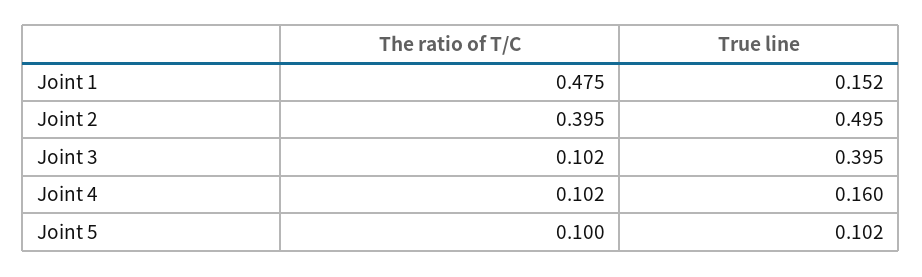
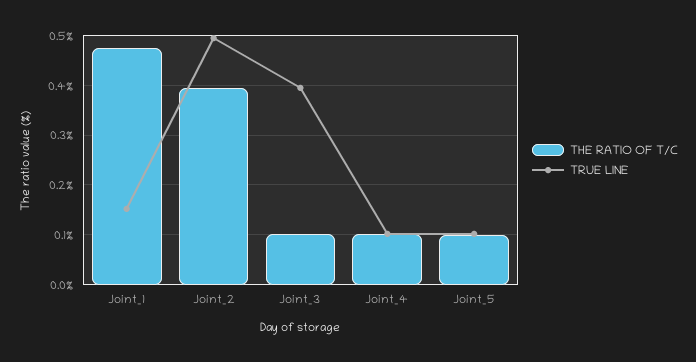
  {
    "The ratio of T/C": {
      "Joint 1": 0.475,
      "Joint 2": 0.395,
      "Joint 3": 0.102,
      "Joint 4": 0.102,
      "Joint 5": 0.1
    },
    "True line": {
      "Joint 1": 0.152,
      "Joint 2": 0.495,
      "Joint 3": 0.395,
-     "Joint 4": 0.16,
+     "Joint 4": 0.1,
      "Joint 5": 0.102
    }
  }

